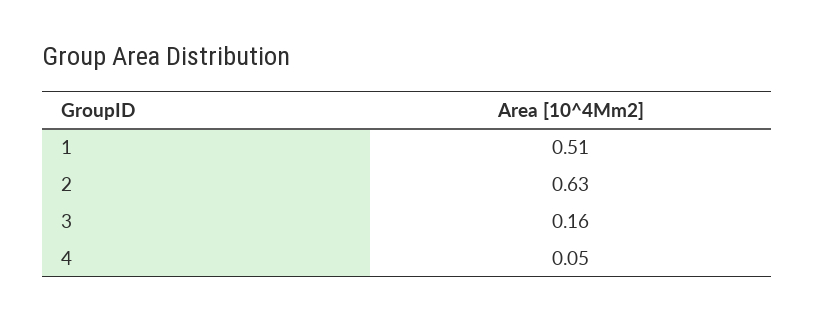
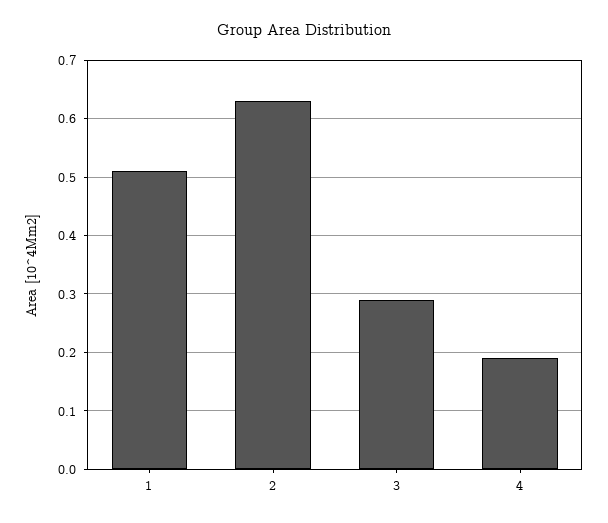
  {
    "1": 0.51,
    "2": 0.63,
-   "3": 0.16,
+   "3": 0.3,
-   "4": 0.05
+   "4": 0.2
  }

